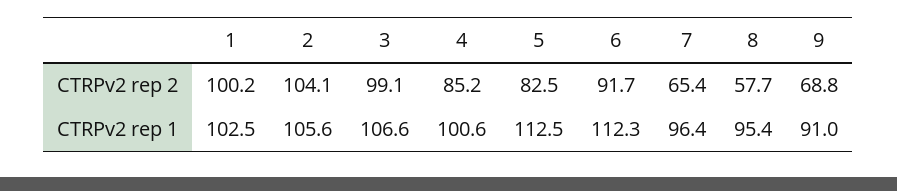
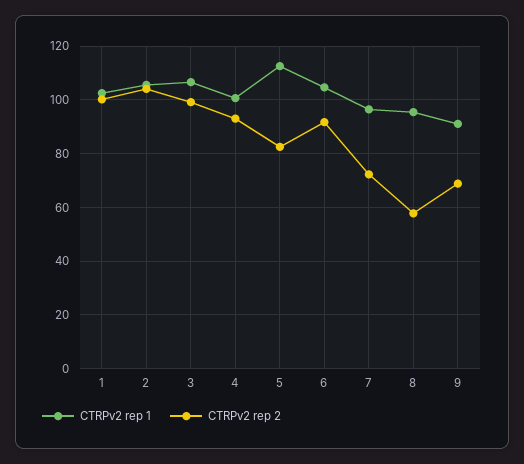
  {
    "CTRPv2 rep 2": {
      "1": 100.2,
      "2": 104.1,
      "3": 99.1,
-     "4": 85.2,
+     "4": 92.5,
      "5": 82.5,
      "6": 91.7,
-     "7": 65.4,
+     "7": 72.5,
      "8": 57.7,
      "9": 68.8
    },
    "CTRPv2 rep 1": {
      "1": 102.5,
      "2": 105.6,
      "3": 106.6,
      "4": 100.6,
      "5": 112.5,
-     "6": 112.3,
+     "6": 105,
      "7": 96.4,
      "8": 95.4,
      "9": 91
    }
  }

